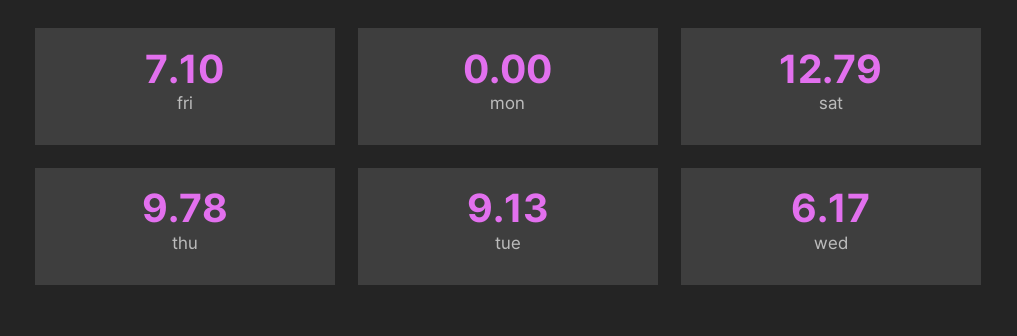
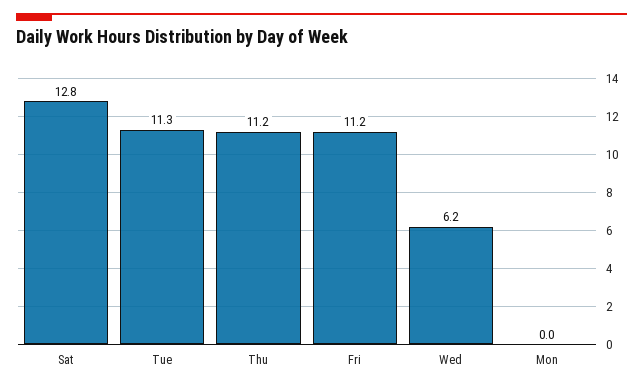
  {
-   "fri": 7.1,
+   "fri": 11.2,
    "mon": 0,
    "sat": 12.79,
-   "thu": 9.78,
+   "thu": 11.2,
-   "tue": 9.13,
+   "tue": 11.3,
    "wed": 6.17
  }

